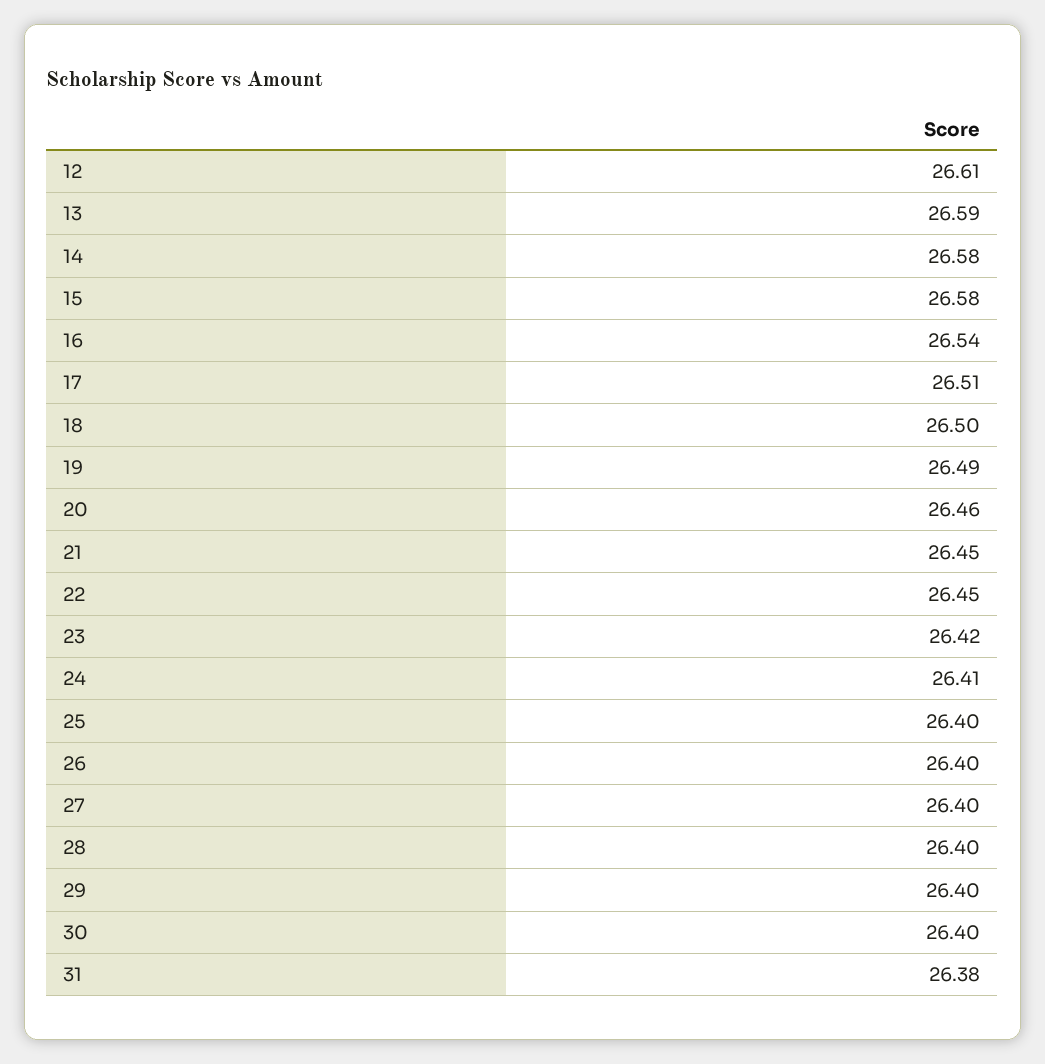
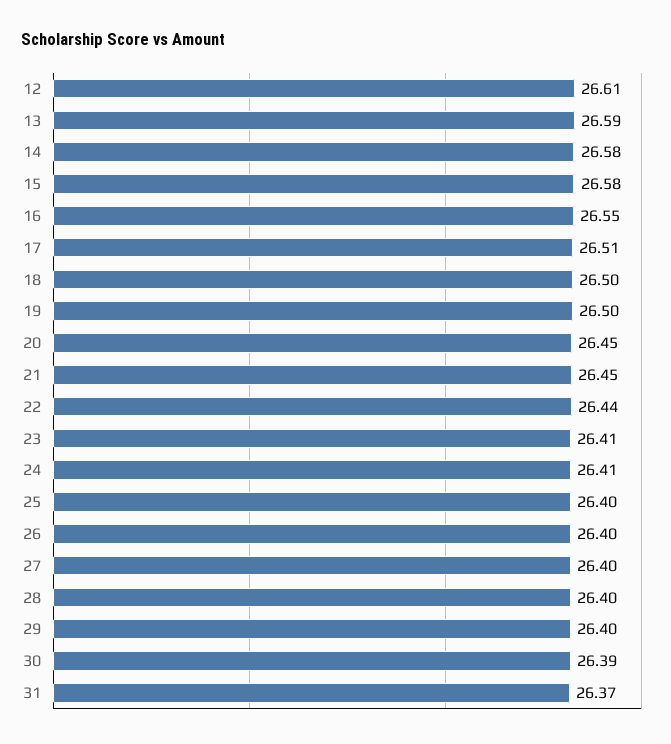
  {
    "12": 26.61,
    "13": 26.59,
    "14": 26.58,
    "15": 26.58,
-   "16": 26.54,
+   "16": 26.55,
    "17": 26.51,
    "18": 26.5,
-   "19": 26.49,
+   "19": 26.5,
-   "20": 26.46,
+   "20": 26.45,
    "21": 26.45,
-   "22": 26.45,
+   "22": 26.44,
-   "23": 26.42,
+   "23": 26.41,
    "24": 26.41,
    "25": 26.4,
    "26": 26.4,
    "27": 26.4,
    "28": 26.4,
    "29": 26.4,
-   "30": 26.4,
+   "30": 26.39,
-   "31": 26.38
+   "31": 26.37
  }

